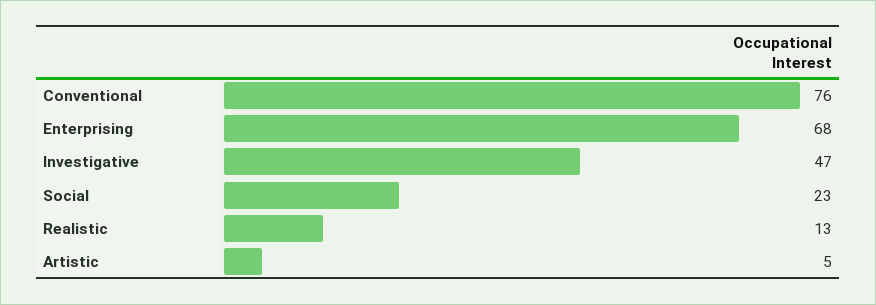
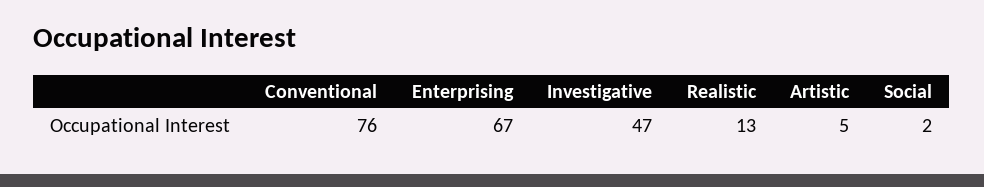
  {
    "Conventional": 76,
-   "Enterprising": 68,
+   "Enterprising": 67,
    "Investigative": 47,
-   "Social": 23,
+   "Social": 2,
    "Realistic": 13,
    "Artistic": 5
  }

